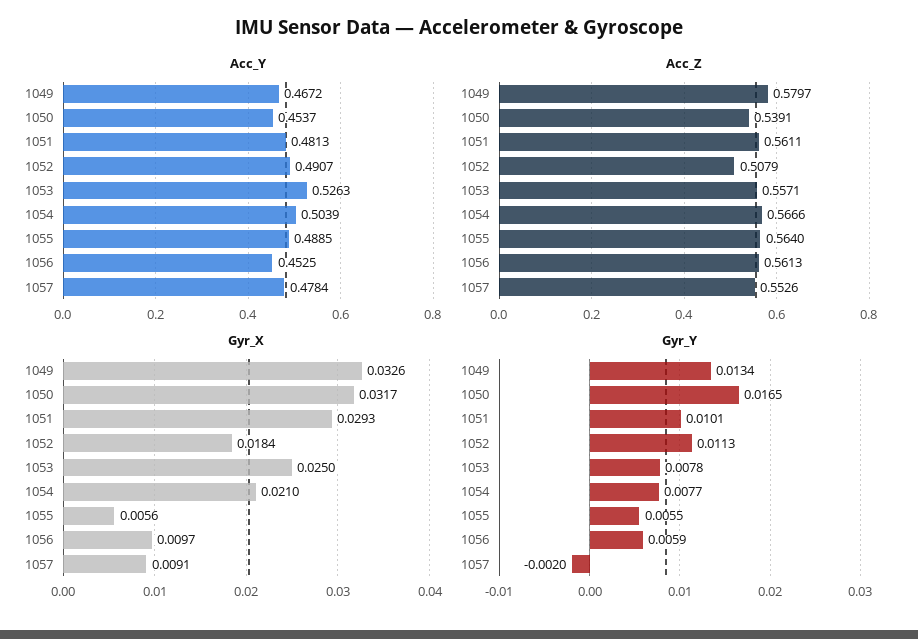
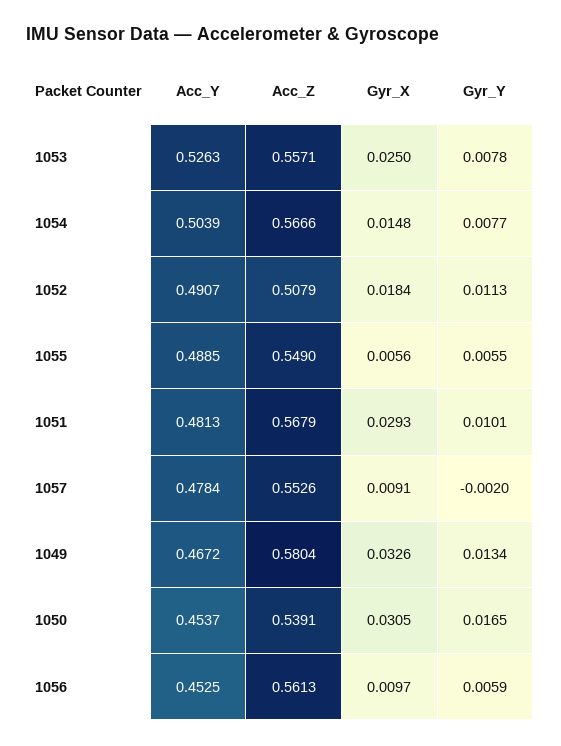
  {
    "Acc_Y": {
      "1049": 0.4672,
      "1050": 0.4537,
      "1051": 0.4813,
      "1052": 0.4907,
      "1053": 0.5263,
      "1054": 0.5039,
      "1055": 0.4885,
      "1056": 0.4525,
      "1057": 0.4784
    },
    "Acc_Z": {
-     "1049": 0.5797,
+     "1049": 0.5804,
      "1050": 0.5391,
-     "1051": 0.5611,
+     "1051": 0.5679,
      "1052": 0.5079,
      "1053": 0.5571,
      "1054": 0.5666,
-     "1055": 0.564,
+     "1055": 0.549,
      "1056": 0.5613,
      "1057": 0.5526
    },
    "Gyr_X": {
      "1049": 0.0326,
-     "1050": 0.0317,
+     "1050": 0.0305,
      "1051": 0.0293,
      "1052": 0.0184,
      "1053": 0.025,
-     "1054": 0.021,
+     "1054": 0.0148,
      "1055": 0.0056,
      "1056": 0.0097,
      "1057": 0.0091
    },
    "Gyr_Y": {
      "1049": 0.0134,
      "1050": 0.0165,
      "1051": 0.0101,
      "1052": 0.0113,
      "1053": 0.0078,
      "1054": 0.0077,
      "1055": 0.0055,
      "1056": 0.0059,
      "1057": -0.002
    }
  }

